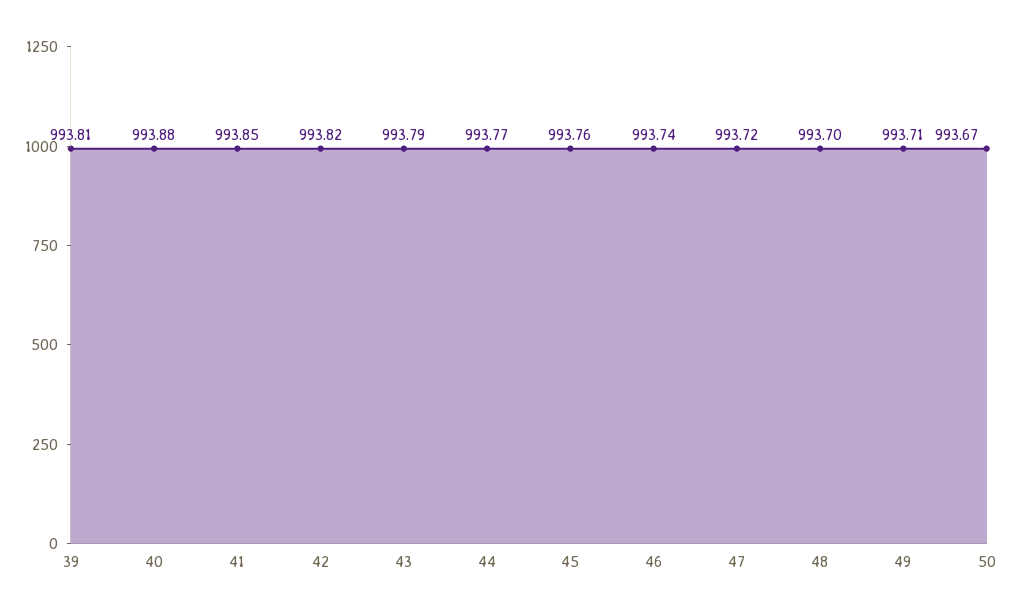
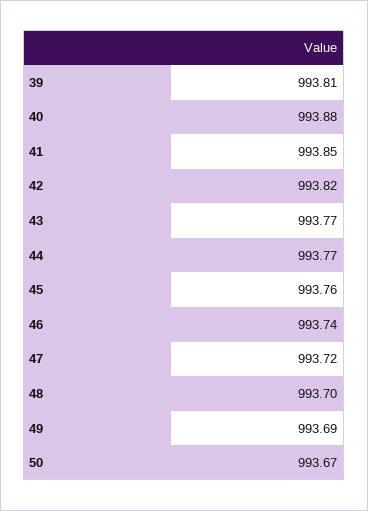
  {
    "39": 993.81,
    "40": 993.88,
    "41": 993.85,
    "42": 993.82,
-   "43": 993.79,
+   "43": 993.77,
    "44": 993.77,
    "45": 993.76,
    "46": 993.74,
    "47": 993.72,
    "48": 993.7,
-   "49": 993.71,
+   "49": 993.69,
    "50": 993.67
  }

